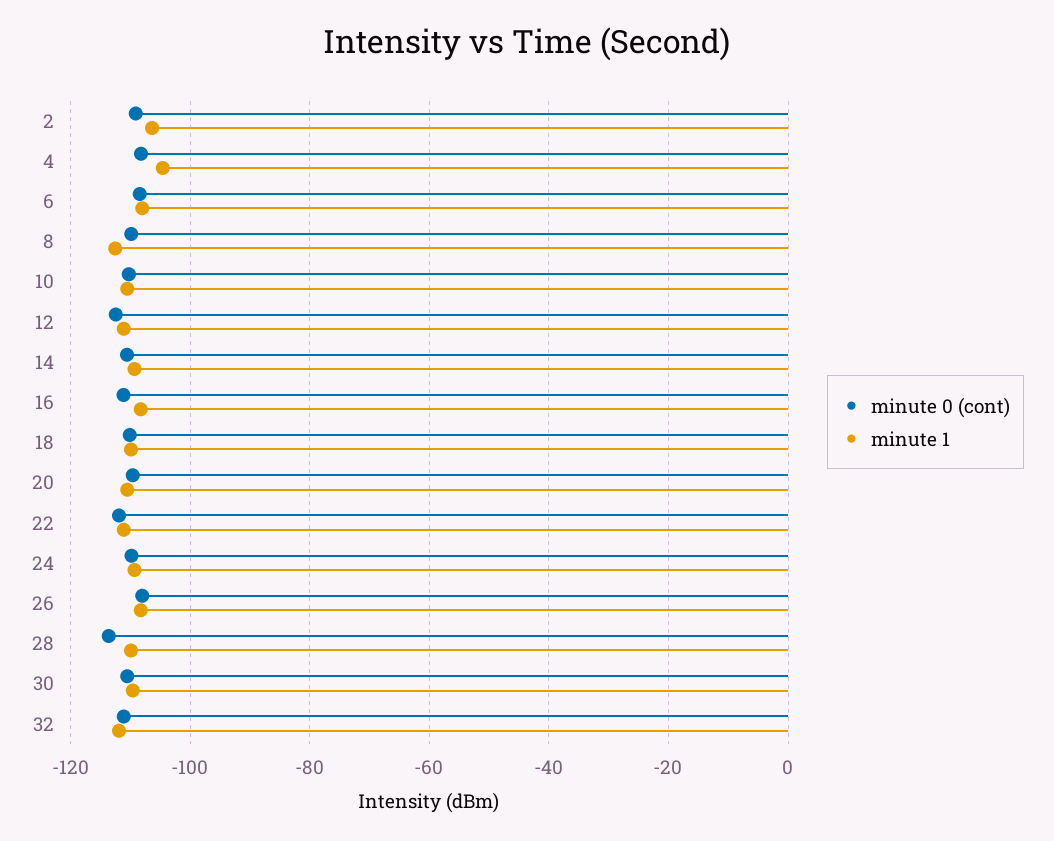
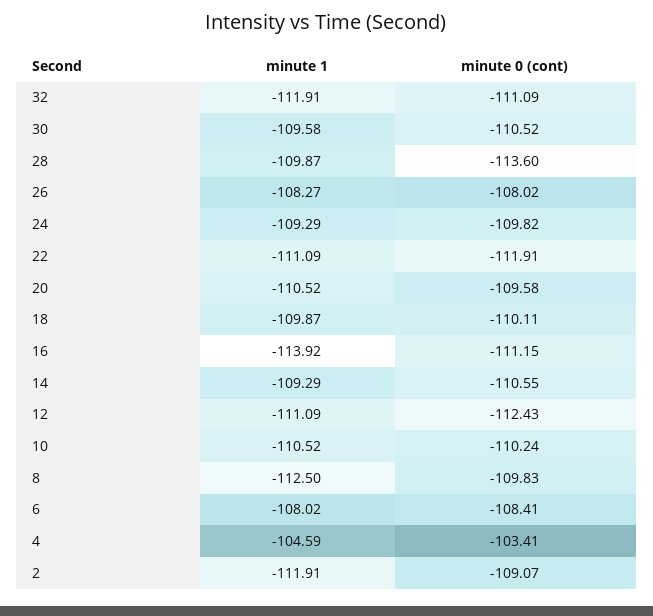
  {
    "minute 0 (cont)": {
      "2": -109.07,
-     "4": -108,
+     "4": -103.41,
      "6": -108.41,
      "8": -109.83,
      "10": -110.24,
      "12": -112.43,
      "14": -110.55,
      "16": -111.15,
      "18": -110.11,
      "20": -109.58,
      "22": -111.91,
      "24": -109.82,
      "26": -108.02,
      "28": -113.6,
      "30": -110.52,
      "32": -111.09
    },
    "minute 1": {
-     "2": -106,
+     "2": -111.91,
      "4": -104.59,
      "6": -108.02,
      "8": -112.5,
      "10": -110.52,
      "12": -111.09,
      "14": -109.29,
-     "16": -108,
+     "16": -113.92,
      "18": -109.87,
      "20": -110.52,
      "22": -111.09,
      "24": -109.29,
      "26": -108.27,
      "28": -109.87,
      "30": -109.58,
      "32": -111.91
    }
  }

